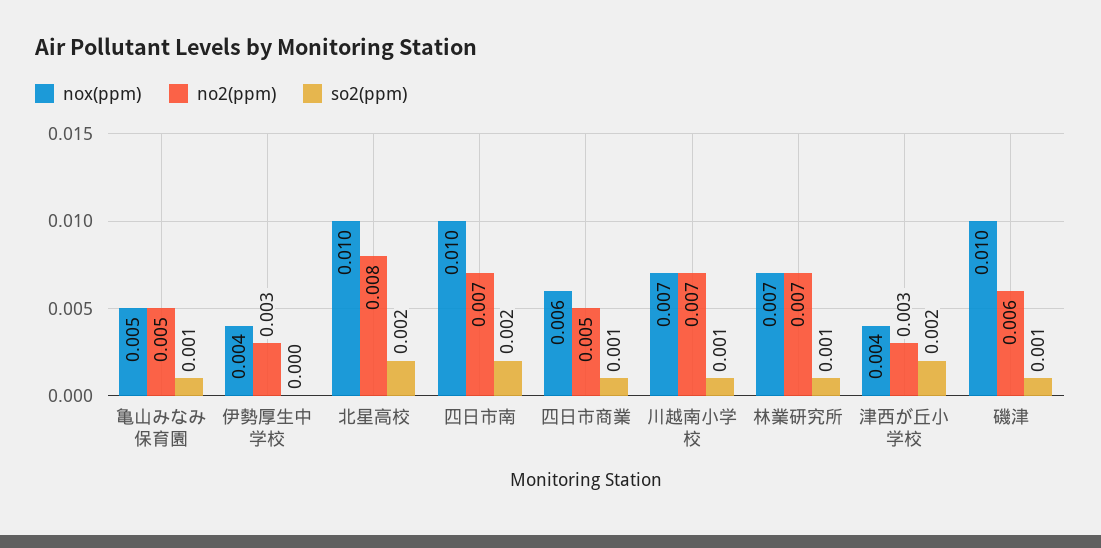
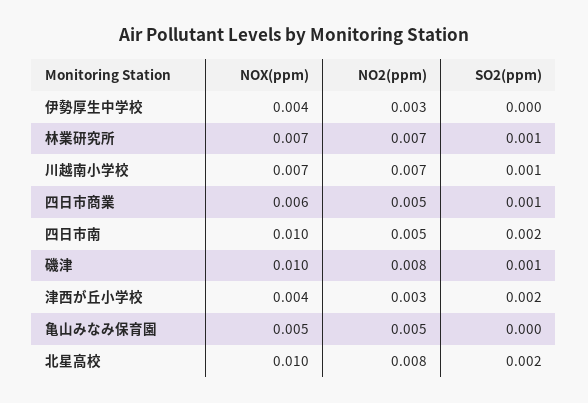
  {
    "nox(ppm)": {
      "亀山みなみ保育園": 0.005,
      "伊勢厚生中学校": 0.004,
      "北星高校": 0.01,
      "四日市南": 0.01,
      "四日市商業": 0.006,
      "川越南小学校": 0.007,
      "林業研究所": 0.007,
      "津西が丘小学校": 0.004,
      "磯津": 0.01
    },
    "no2(ppm)": {
      "亀山みなみ保育園": 0.005,
      "伊勢厚生中学校": 0.003,
      "北星高校": 0.008,
-     "四日市南": 0.007,
+     "四日市南": 0.005,
      "四日市商業": 0.005,
      "川越南小学校": 0.007,
      "林業研究所": 0.007,
      "津西が丘小学校": 0.003,
-     "磯津": 0.006
+     "磯津": 0.008
    },
    "so2(ppm)": {
-     "亀山みなみ保育園": 0.001,
+     "亀山みなみ保育園": 0,
      "伊勢厚生中学校": 0,
      "北星高校": 0.002,
      "四日市南": 0.002,
      "四日市商業": 0.001,
      "川越南小学校": 0.001,
      "林業研究所": 0.001,
      "津西が丘小学校": 0.002,
      "磯津": 0.001
    }
  }

